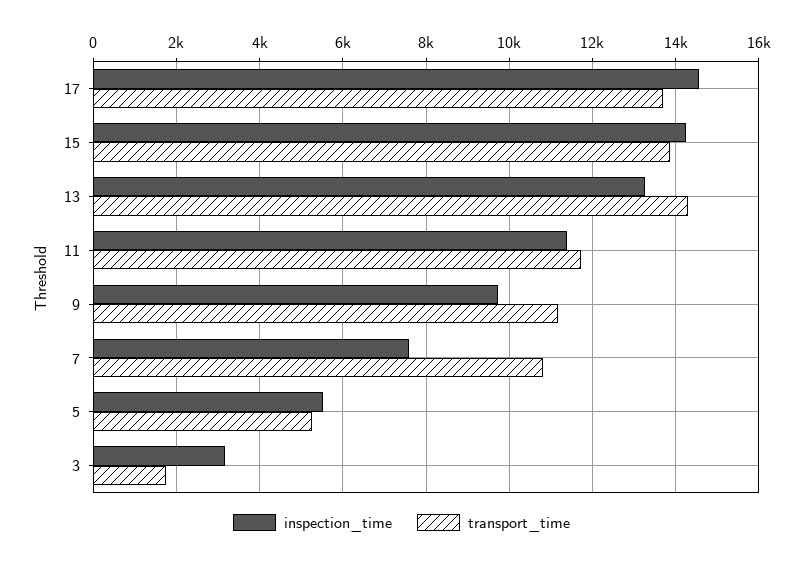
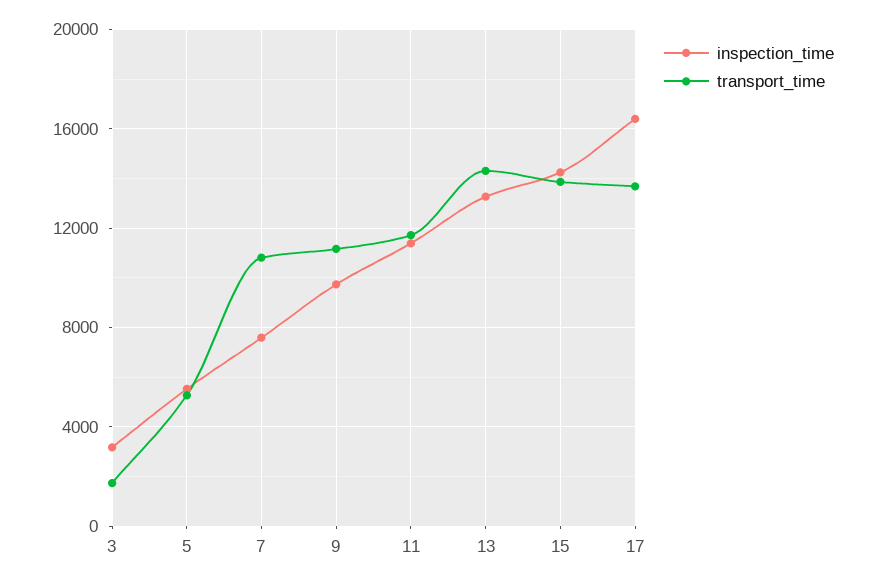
  {
    "inspection_time": {
-     "17": 14600,
+     "17": 16500,
      "15": 14200,
      "13": 13200,
      "11": 11400,
      "9": 9800,
      "7": 7600,
      "5": 5600,
      "3": 3200
    },
    "transport_time": {
      "17": 13600,
      "15": 13800,
      "13": 14400,
      "11": 11800,
      "9": 11200,
      "7": 10800,
      "5": 5200,
      "3": 1800
    }
  }

